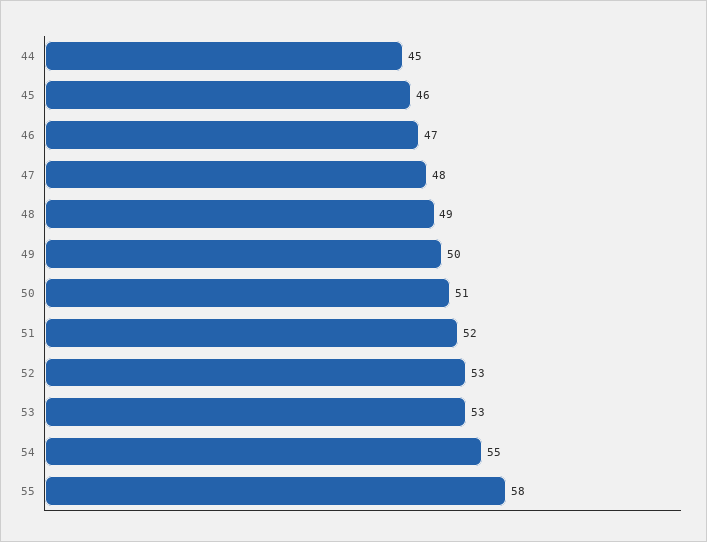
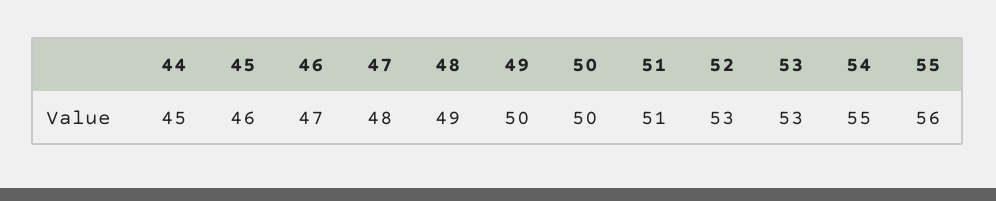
  {
    "44": 45,
    "45": 46,
    "46": 47,
    "47": 48,
    "48": 49,
    "49": 50,
-   "50": 51,
+   "50": 50,
-   "51": 52,
+   "51": 51,
    "52": 53,
    "53": 53,
    "54": 55,
-   "55": 58
+   "55": 56
  }

